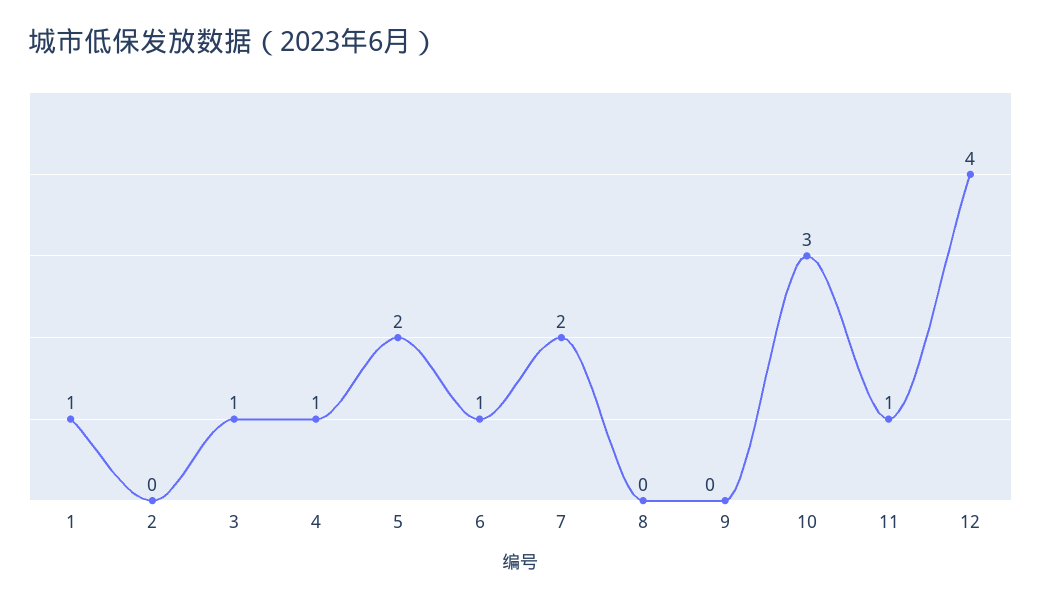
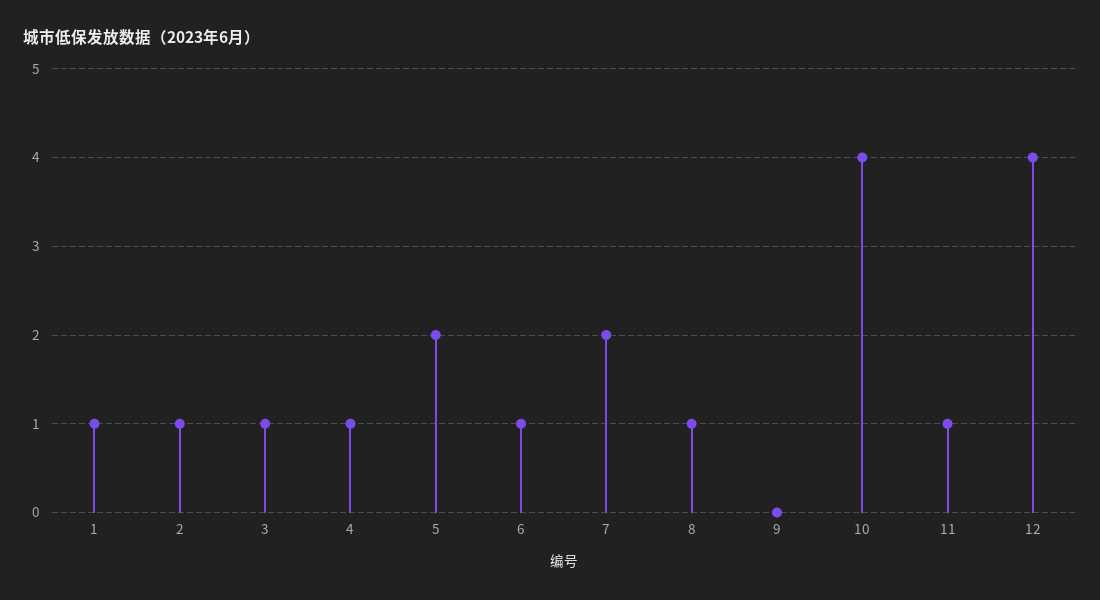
  {
    "1": 1,
-   "2": 0,
+   "2": 1,
    "3": 1,
    "4": 1,
    "5": 2,
    "6": 1,
    "7": 2,
-   "8": 0,
+   "8": 1,
    "9": 0,
-   "10": 3,
+   "10": 4,
    "11": 1,
    "12": 4
  }

